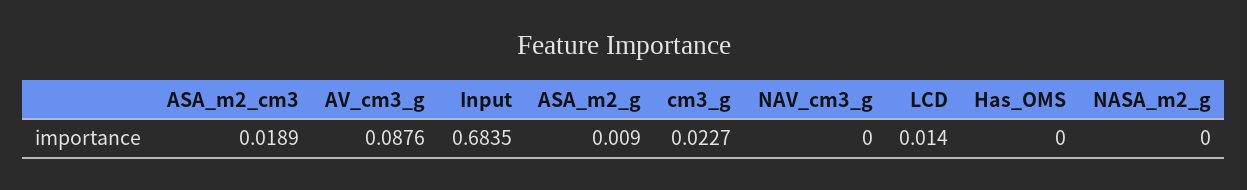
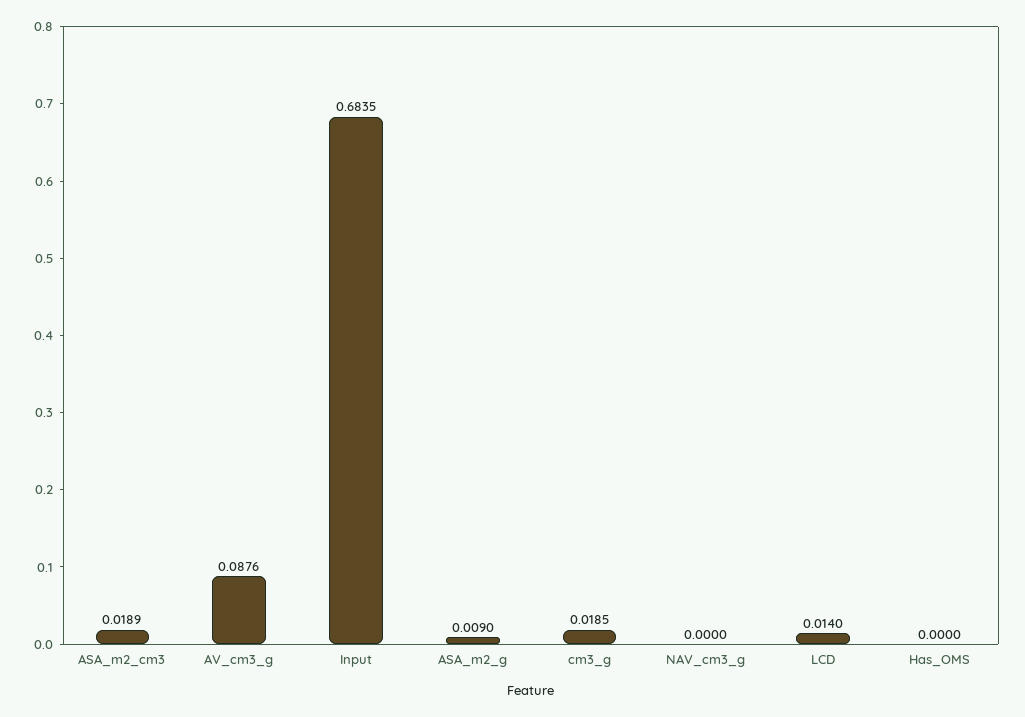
  {
    "ASA_m2_cm3": 0.0189,
    "AV_cm3_g": 0.0876,
    "Input": 0.6835,
    "ASA_m2_g": 0.009,
-   "cm3_g": 0.0227,
+   "cm3_g": 0.0185,
    "NAV_cm3_g": 0,
    "LCD": 0.014,
-   "Has_OMS": 0,
+   "Has_OMS": 0
-   "NASA_m2_g": 0
  }

